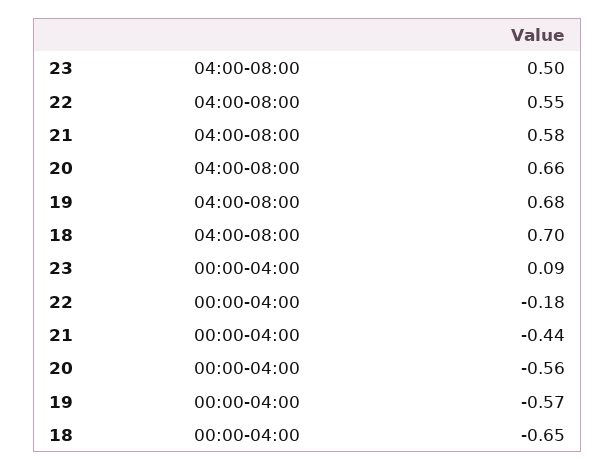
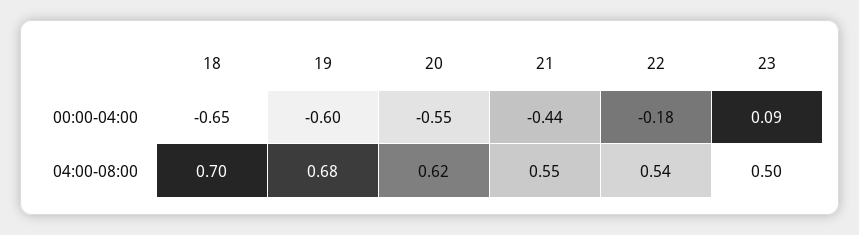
  {
    "23": {
      "04:00-08:00": 0.5,
      "00:00-04:00": 0.09
    },
    "22": {
-     "04:00-08:00": 0.55,
+     "04:00-08:00": 0.54,
      "00:00-04:00": -0.18
    },
    "21": {
-     "04:00-08:00": 0.58,
+     "04:00-08:00": 0.55,
      "00:00-04:00": -0.44
    },
    "20": {
-     "04:00-08:00": 0.66,
+     "04:00-08:00": 0.62,
-     "00:00-04:00": -0.56
+     "00:00-04:00": -0.55
    },
    "19": {
      "04:00-08:00": 0.68,
-     "00:00-04:00": -0.57
+     "00:00-04:00": -0.6
    },
    "18": {
      "04:00-08:00": 0.7,
      "00:00-04:00": -0.65
    }
  }

